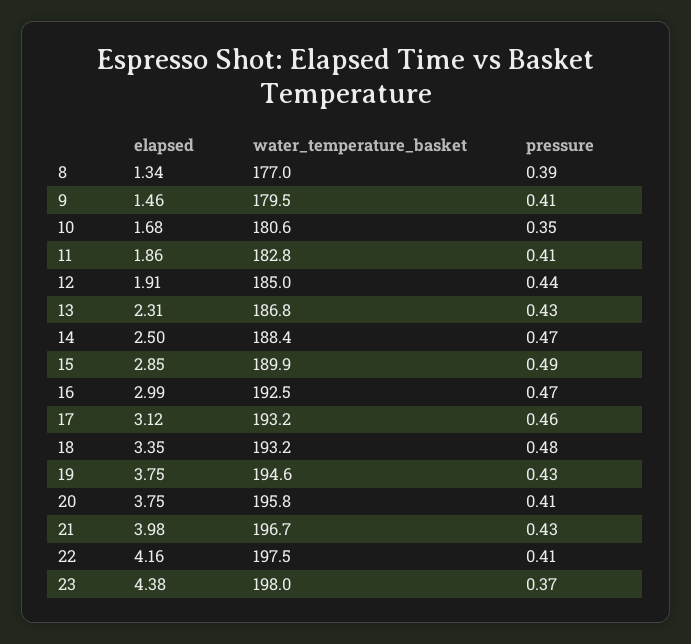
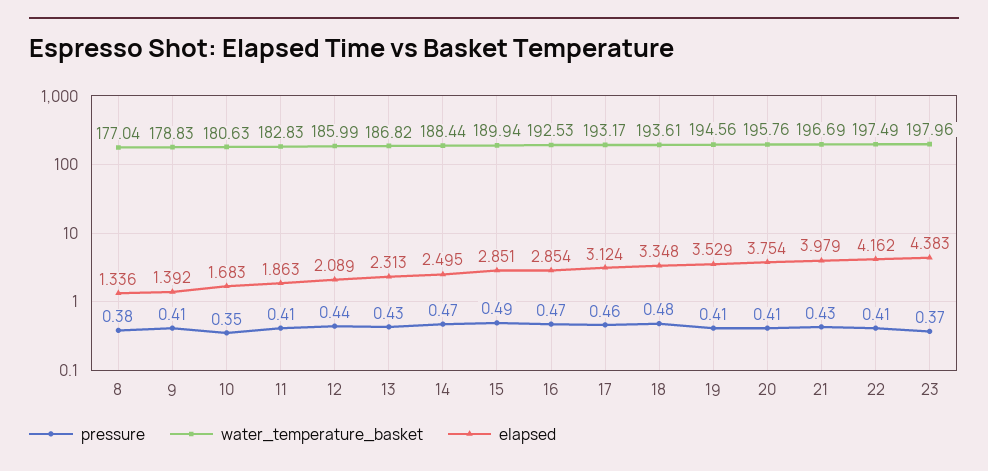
  {
    "elapsed": {
      "8": 1.336,
-     "9": 1.46,
+     "9": 1.392,
      "10": 1.683,
      "11": 1.863,
-     "12": 1.91,
+     "12": 2.089,
      "13": 2.313,
      "14": 2.495,
      "15": 2.851,
-     "16": 2.99,
+     "16": 2.854,
      "17": 3.124,
      "18": 3.348,
-     "19": 3.75,
+     "19": 3.529,
      "20": 3.754,
      "21": 3.979,
      "22": 4.162,
      "23": 4.383
    },
    "water_temperature_basket": {
      "8": 177.04,
-     "9": 179.5,
+     "9": 178.83,
      "10": 180.63,
      "11": 182.83,
-     "12": 185,
+     "12": 185.99,
      "13": 186.82,
      "14": 188.44,
      "15": 189.94,
      "16": 192.53,
      "17": 193.17,
-     "18": 193.2,
+     "18": 193.61,
      "19": 194.56,
      "20": 195.76,
      "21": 196.69,
      "22": 197.49,
      "23": 197.96
    },
    "pressure": {
-     "8": 0.39,
+     "8": 0.38,
      "9": 0.41,
      "10": 0.35,
      "11": 0.41,
      "12": 0.44,
      "13": 0.43,
      "14": 0.47,
      "15": 0.49,
      "16": 0.47,
      "17": 0.46,
      "18": 0.48,
-     "19": 0.43,
+     "19": 0.41,
      "20": 0.41,
      "21": 0.43,
      "22": 0.41,
      "23": 0.37
    }
  }

